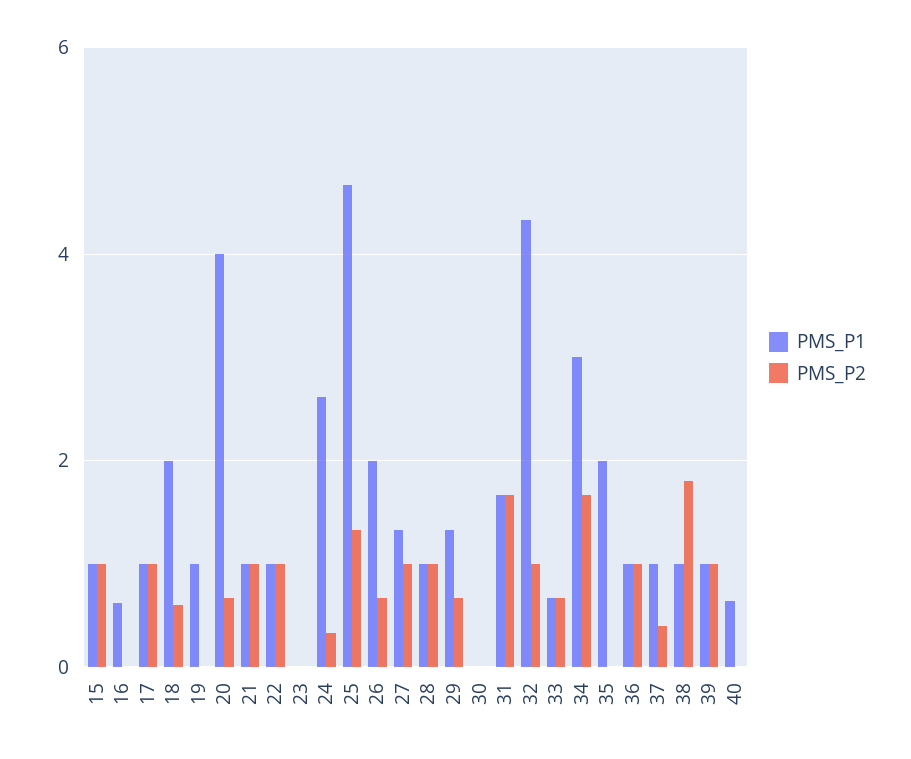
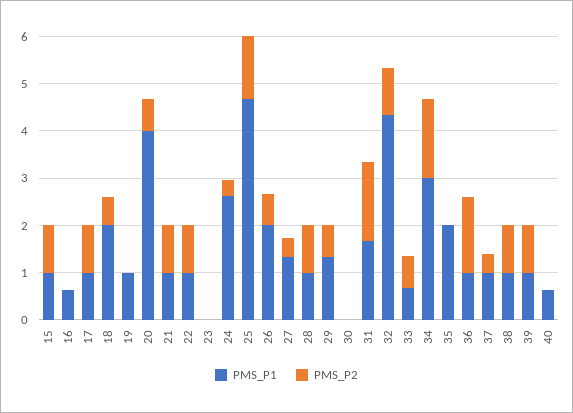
  {
    "PMS_P1": {
      "15": 1,
      "16": 0.6,
      "17": 1,
      "18": 2,
      "19": 1,
      "20": 4,
      "21": 1,
      "22": 1,
      "23": 0,
      "24": 2.6,
      "25": 4.6,
      "26": 2,
      "27": 1.4,
      "28": 1,
      "29": 1.4,
      "30": 0,
      "31": 1.6,
      "32": 4.4,
      "33": 0.6,
      "34": 3,
      "35": 2,
      "36": 1,
      "37": 1,
      "38": 1,
      "39": 1,
      "40": 0.6
    },
    "PMS_P2": {
      "15": 1,
      "16": 0,
      "17": 1,
      "18": 0.6,
      "19": 0,
      "20": 0.6,
      "21": 1,
      "22": 1,
      "23": 0,
      "24": 0.4,
      "25": 1.4,
      "26": 0.6,
-     "27": 1,
+     "27": 0.4,
      "28": 1,
      "29": 0.6,
      "30": 0,
      "31": 1.6,
      "32": 1,
      "33": 0.6,
      "34": 1.6,
      "35": 0,
-     "36": 1,
+     "36": 1.6,
      "37": 0.4,
-     "38": 1.8,
+     "38": 1,
      "39": 1,
      "40": 0
    }
  }

